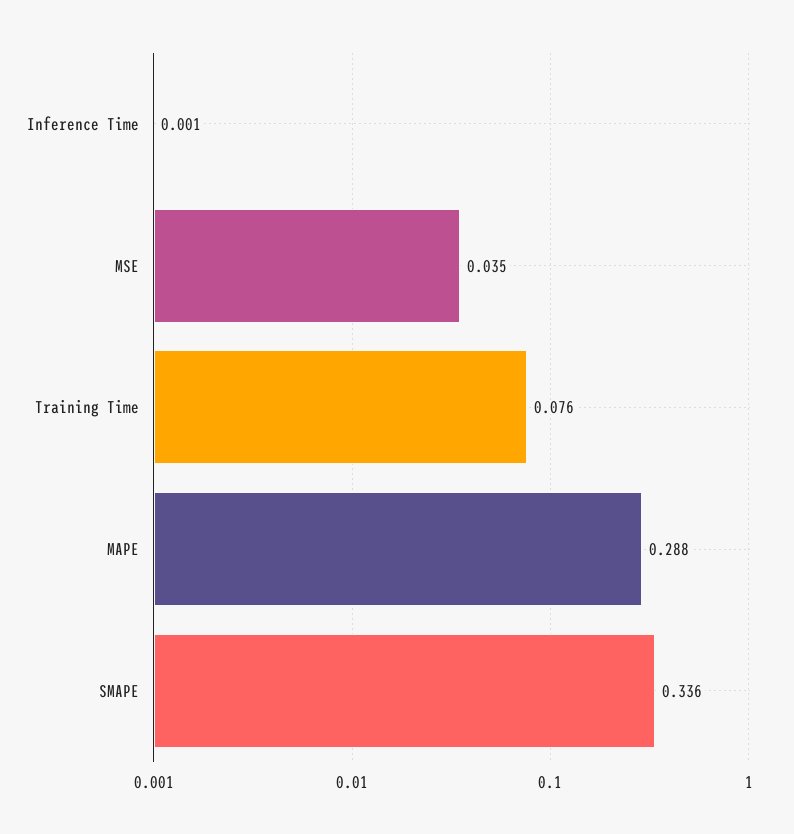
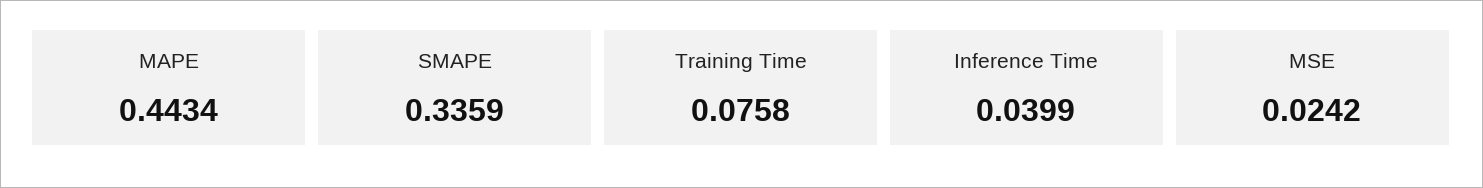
  {
-   "Inference Time": 0.001,
+   "Inference Time": 0.0399,
-   "MSE": 0.035,
+   "MSE": 0.0242,
    "Training Time": 0.0758,
-   "MAPE": 0.288,
+   "MAPE": 0.4434,
    "SMAPE": 0.3359
  }

